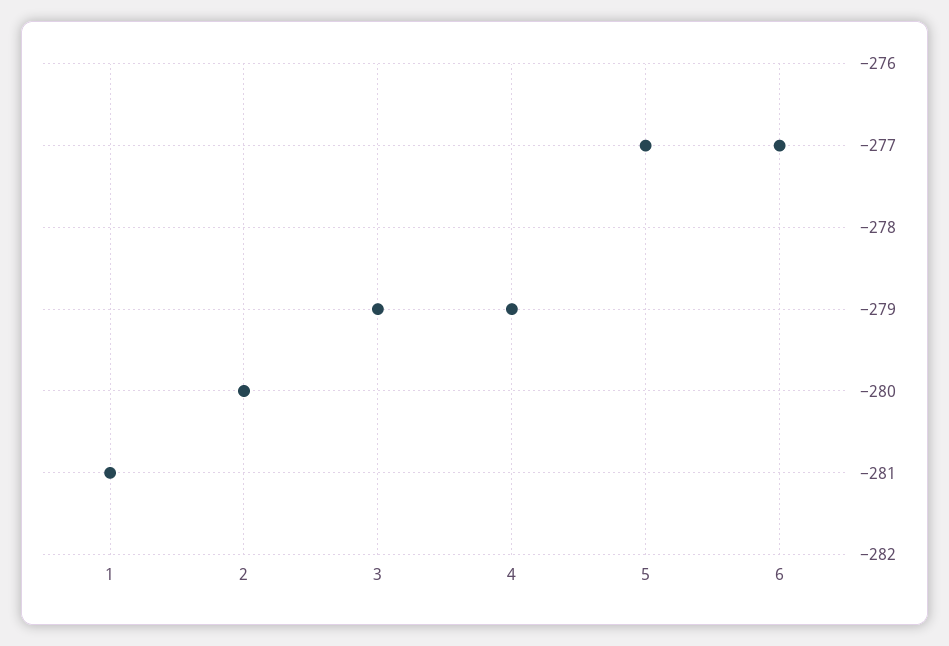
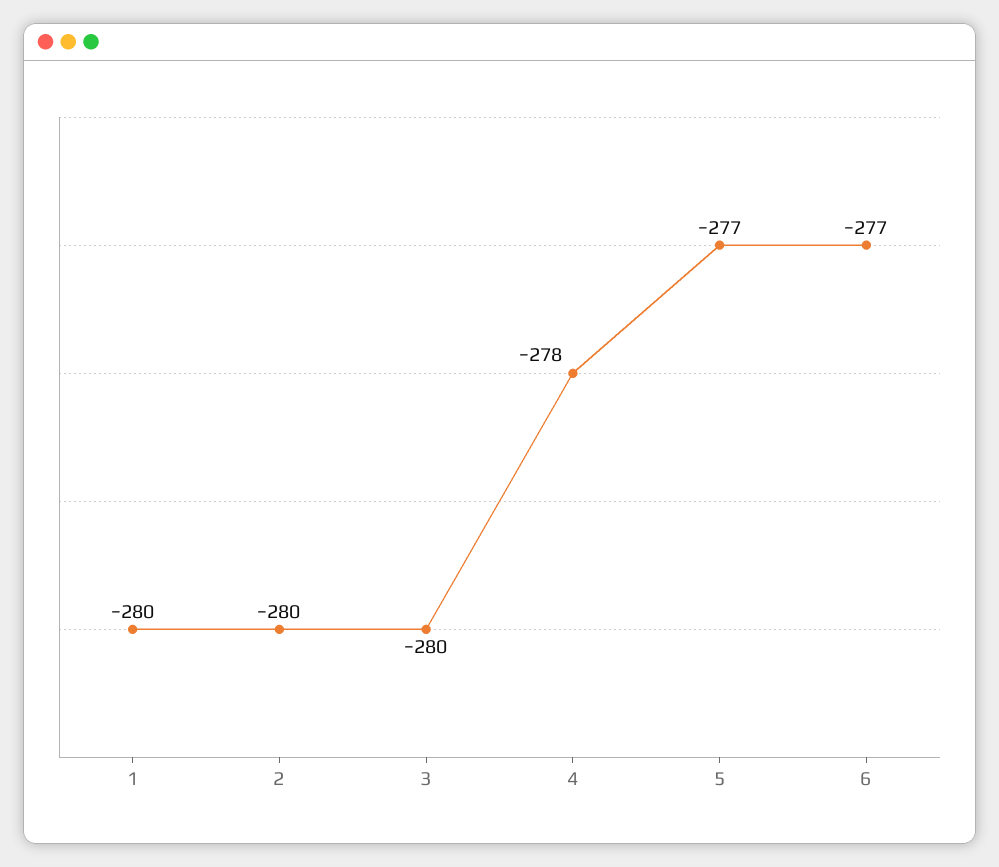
  {
-   "1": -281,
+   "1": -280,
    "2": -280,
-   "3": -279,
+   "3": -280,
-   "4": -279,
+   "4": -278,
    "5": -277,
    "6": -277
  }

